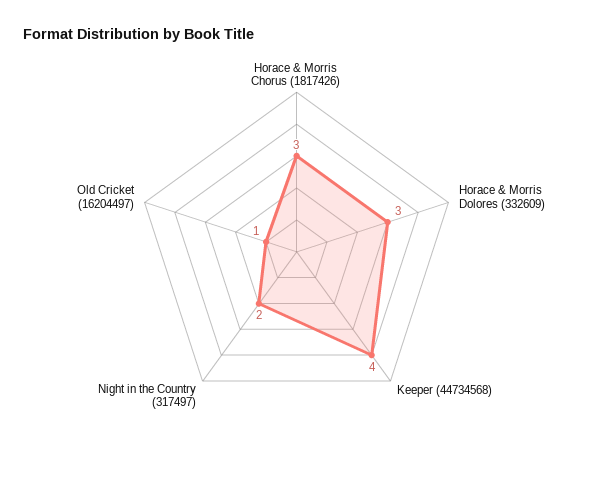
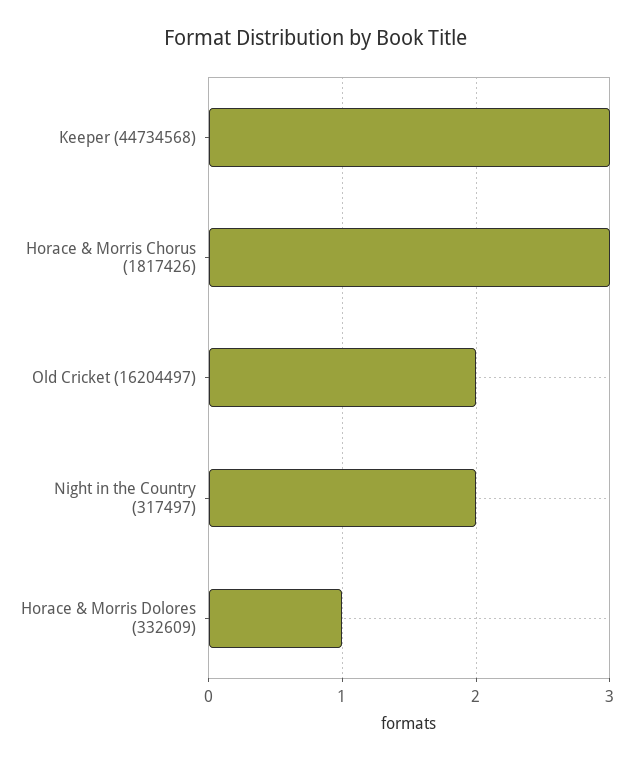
  {
    "Horace & Morris Chorus (1817426)": 3,
-   "Horace & Morris Dolores (332609)": 3,
+   "Horace & Morris Dolores (332609)": 1,
-   "Keeper (44734568)": 4,
+   "Keeper (44734568)": 3,
    "Night in the Country (317497)": 2,
-   "Old Cricket (16204497)": 1
+   "Old Cricket (16204497)": 2
  }

